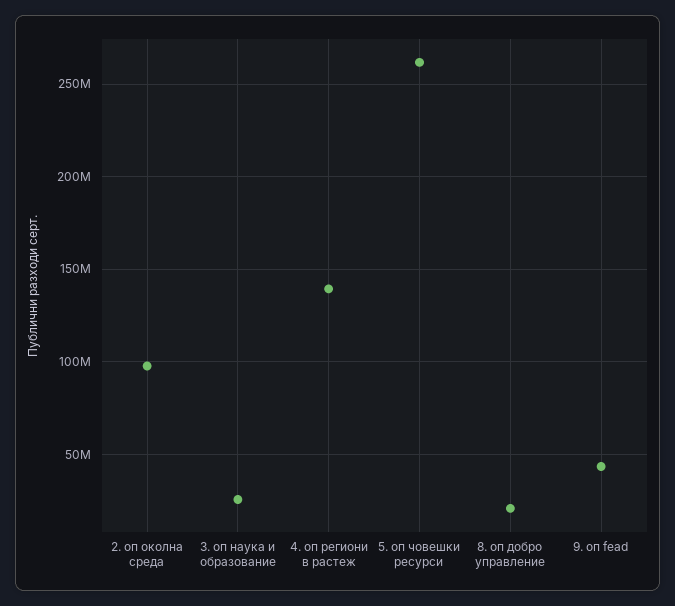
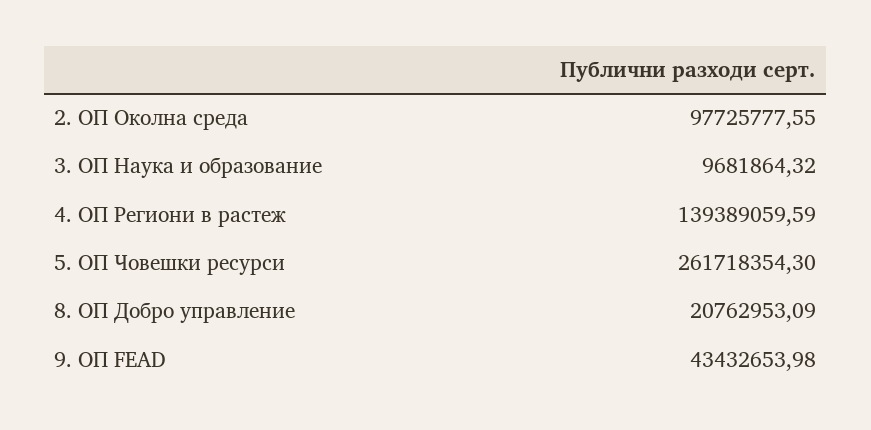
  {
    "2. оп околна среда": 97725777.55,
-   "3. оп наука и образование": 25000000,
+   "3. оп наука и образование": 9681864.32,
    "4. оп региони в растеж": 139389059.59,
    "5. оп човешки ресурси": 261718354.3,
    "8. оп добро управление": 20762953.09,
    "9. оп fead": 43432653.98
  }

